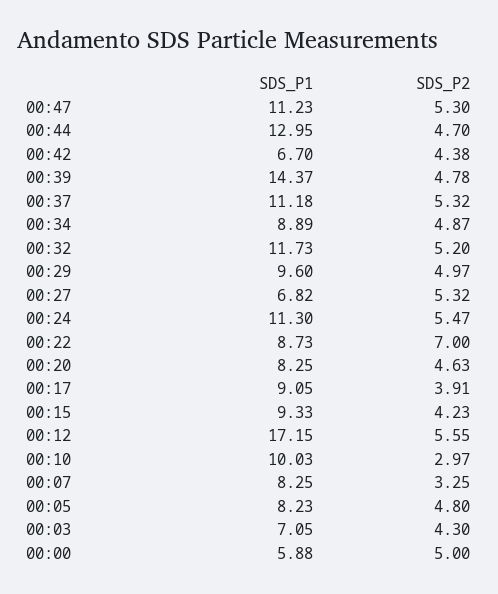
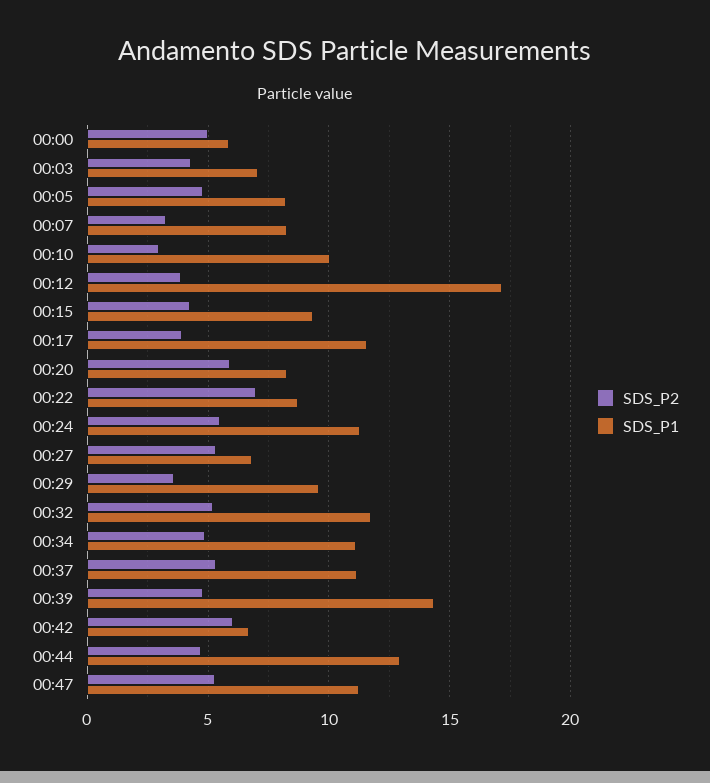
  {
    "SDS_P1": {
      "00:47": 11.23,
      "00:44": 12.95,
      "00:42": 6.7,
      "00:39": 14.37,
      "00:37": 11.18,
-     "00:34": 8.89,
+     "00:34": 11,
      "00:32": 11.73,
      "00:29": 9.6,
      "00:27": 6.82,
      "00:24": 11.3,
      "00:22": 8.73,
      "00:20": 8.25,
-     "00:17": 9.05,
+     "00:17": 11.5,
      "00:15": 9.33,
      "00:12": 17.15,
      "00:10": 10.03,
      "00:07": 8.25,
      "00:05": 8.23,
      "00:03": 7.05,
      "00:00": 5.88
    },
    "SDS_P2": {
      "00:47": 5.3,
      "00:44": 4.7,
-     "00:42": 4.38,
+     "00:42": 6,
      "00:39": 4.78,
      "00:37": 5.32,
      "00:34": 4.87,
      "00:32": 5.2,
-     "00:29": 4.97,
+     "00:29": 3.5,
      "00:27": 5.32,
      "00:24": 5.47,
      "00:22": 7,
-     "00:20": 4.63,
+     "00:20": 6,
      "00:17": 3.91,
      "00:15": 4.23,
-     "00:12": 5.55,
+     "00:12": 4,
      "00:10": 2.97,
      "00:07": 3.25,
      "00:05": 4.8,
      "00:03": 4.3,
      "00:00": 5
    }
  }

